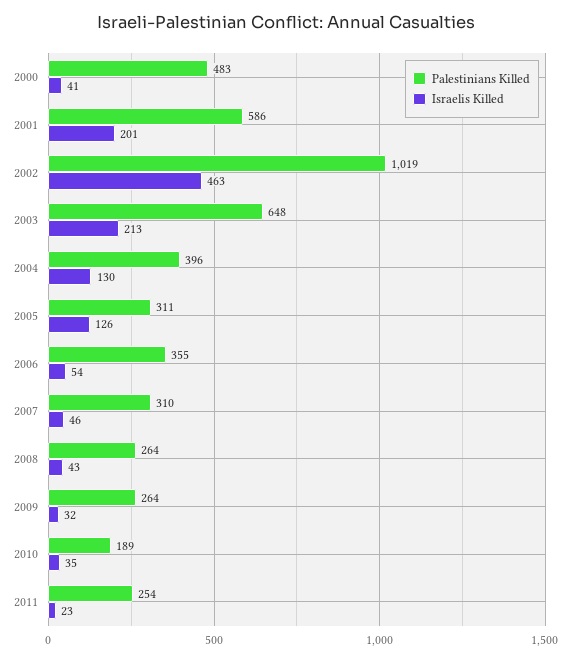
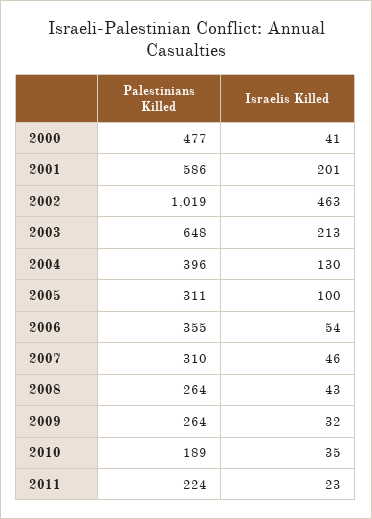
  {
    "Palestinians Killed": {
-     "2000": 483,
+     "2000": 477,
      "2001": 586,
      "2002": 1019,
      "2003": 648,
      "2004": 396,
      "2005": 311,
      "2006": 355,
      "2007": 310,
      "2008": 264,
      "2009": 264,
      "2010": 189,
-     "2011": 254
+     "2011": 224
    },
    "Israelis Killed": {
      "2000": 41,
      "2001": 201,
      "2002": 463,
      "2003": 213,
      "2004": 130,
-     "2005": 126,
+     "2005": 100,
      "2006": 54,
      "2007": 46,
      "2008": 43,
      "2009": 32,
      "2010": 35,
      "2011": 23
    }
  }

